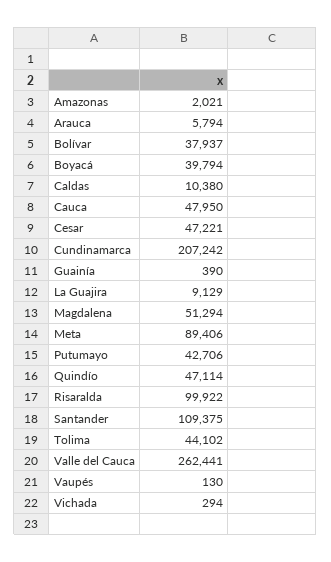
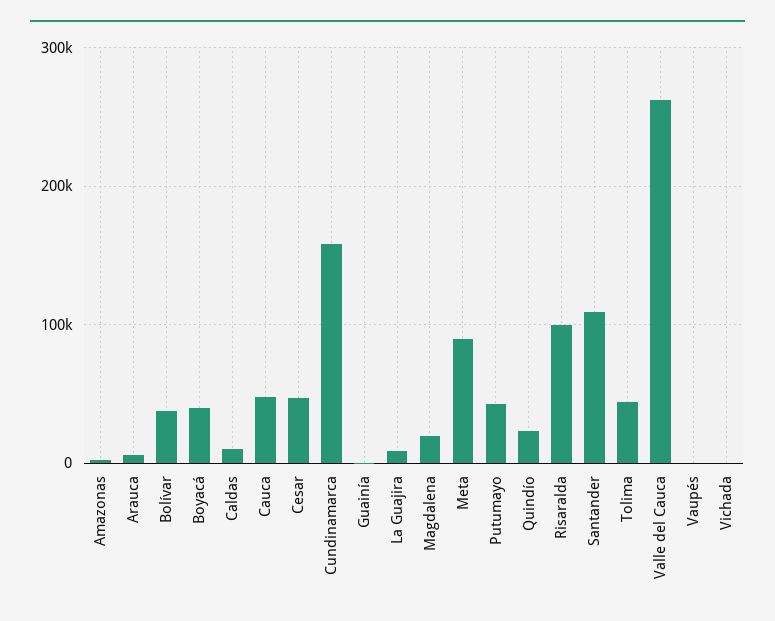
  {
    "Amazonas": 2021,
    "Arauca": 5794,
    "Bolívar": 37937,
    "Boyacá": 39794,
    "Caldas": 10380,
    "Cauca": 47950,
    "Cesar": 47221,
-   "Cundinamarca": 207242,
+   "Cundinamarca": 160000,
    "Guainía": 390,
    "La Guajira": 9129,
-   "Magdalena": 51294,
+   "Magdalena": 20000,
    "Meta": 89406,
    "Putumayo": 42706,
-   "Quindío": 47114,
+   "Quindío": 20000,
    "Risaralda": 99922,
    "Santander": 109375,
    "Tolima": 44102,
    "Valle del Cauca": 262441,
    "Vaupés": 130,
    "Vichada": 294
  }

